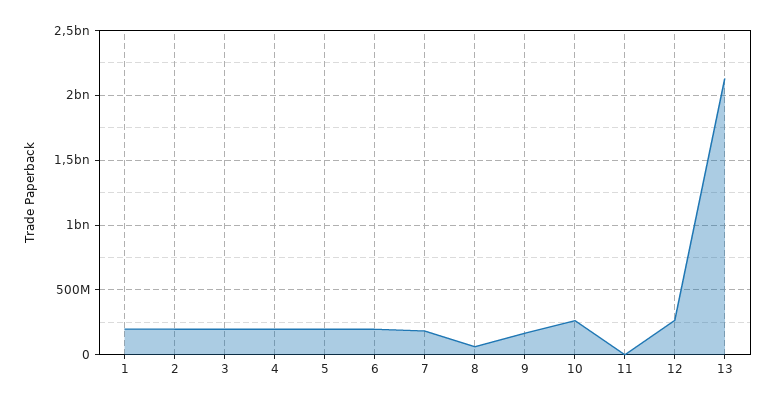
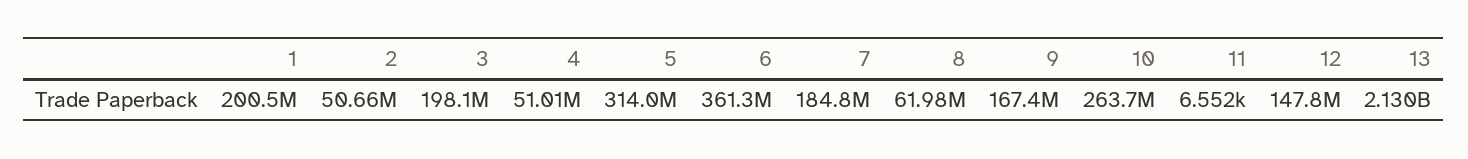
  {
    "1": 200500000,
-   "2": 200000000,
+   "2": 50660000,
    "3": 198100000,
-   "4": 200000000,
+   "4": 51010000,
-   "5": 200000000,
+   "5": 314000000,
-   "6": 200000000,
+   "6": 361300000,
    "7": 184800000,
    "8": 61980000,
    "9": 167400000,
    "10": 263700000,
    "11": 6552,
-   "12": 250000000,
+   "12": 147800000,
    "13": 2130000000
  }

